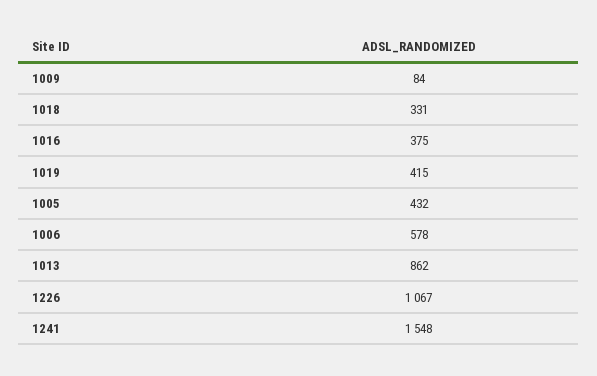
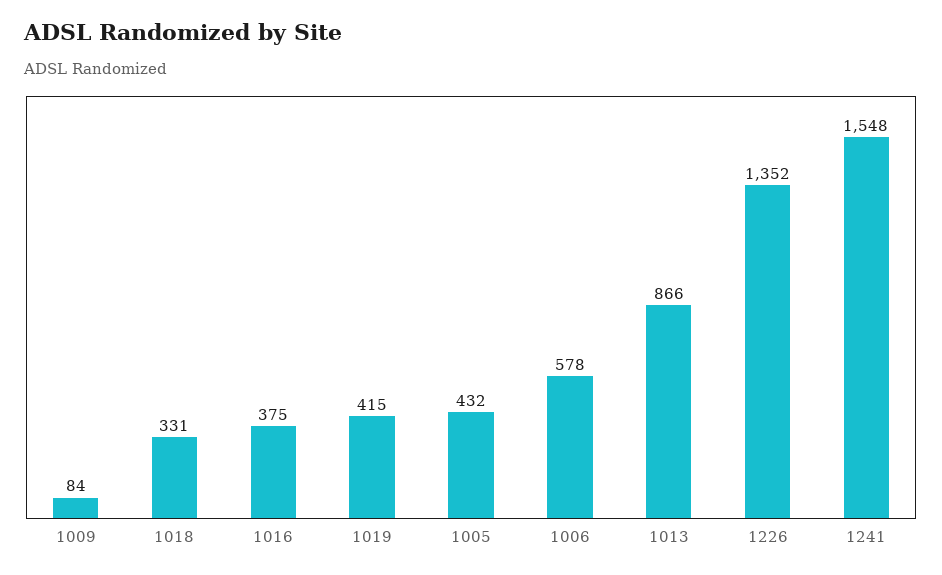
  {
    "1009": 84,
    "1018": 331,
    "1016": 375,
    "1019": 415,
    "1005": 432,
    "1006": 578,
-   "1013": 862,
+   "1013": 866,
-   "1226": 1067,
+   "1226": 1352,
    "1241": 1548
  }

